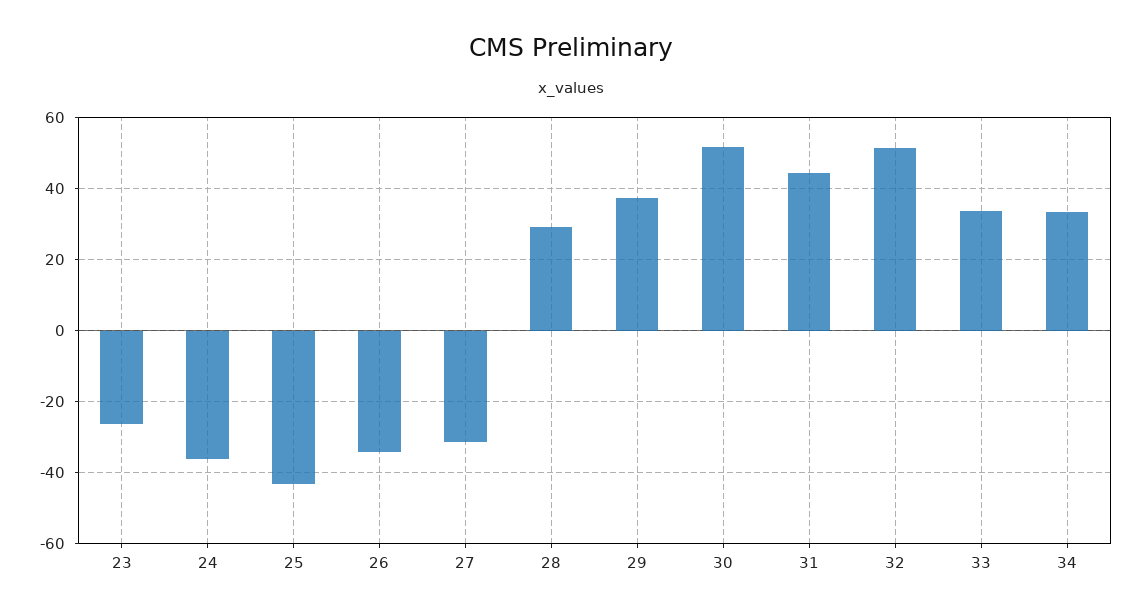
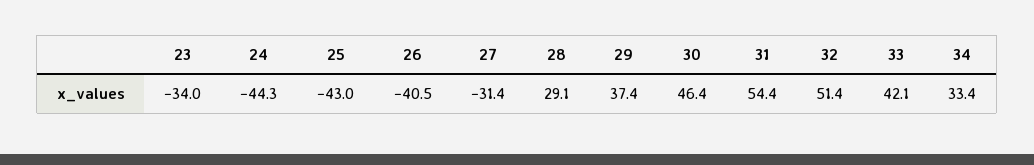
  {
-   "23": -26,
+   "23": -34,
-   "24": -36,
+   "24": -44.3,
    "25": -43,
-   "26": -34,
+   "26": -40.5,
    "27": -31.4,
    "28": 29.1,
    "29": 37.4,
-   "30": 52,
+   "30": 46.4,
-   "31": 44,
+   "31": 54.4,
    "32": 51.4,
-   "33": 34,
+   "33": 42.1,
    "34": 33.4
  }

